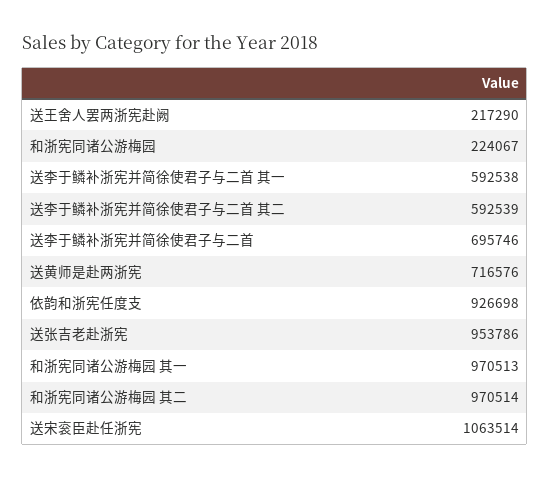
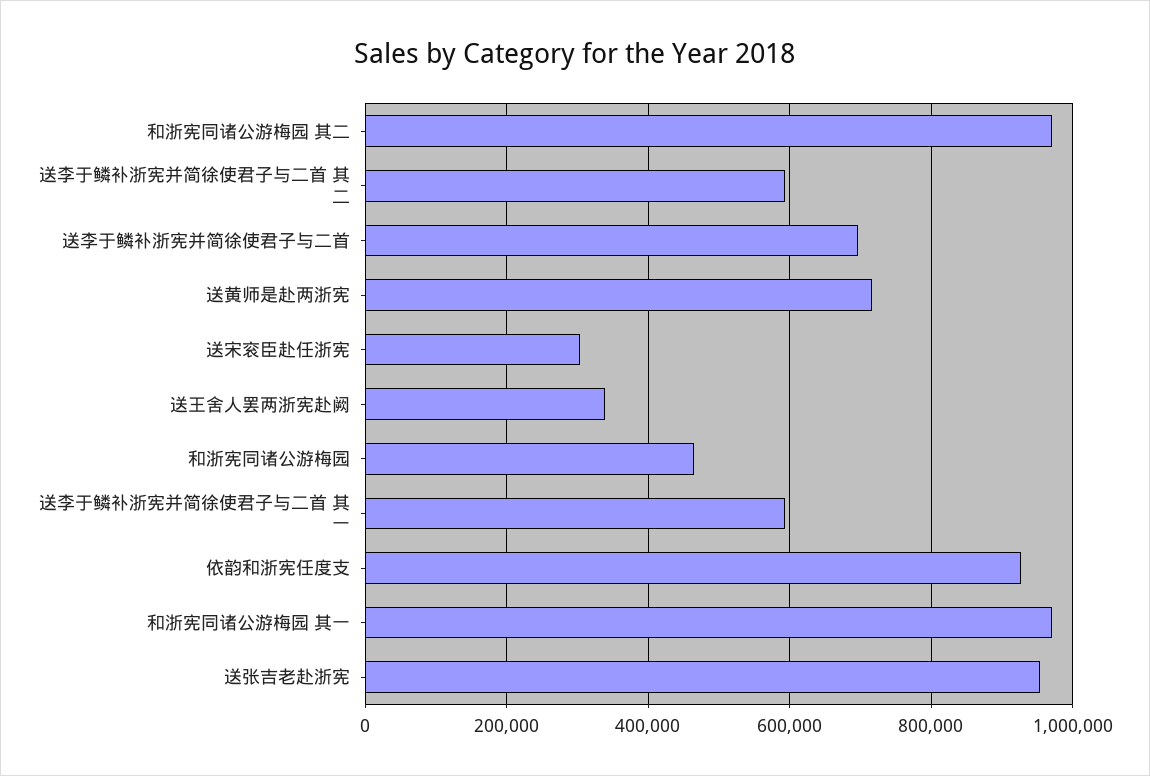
  {
-   "送王舍人罢两浙宪赴阙": 217290,
+   "送王舍人罢两浙宪赴阙": 340000,
-   "和浙宪同诸公游梅园": 224067,
+   "和浙宪同诸公游梅园": 460000,
    "送李于鳞补浙宪并简徐使君子与二首 其一": 592538,
    "送李于鳞补浙宪并简徐使君子与二首 其二": 592539,
    "送李于鳞补浙宪并简徐使君子与二首": 695746,
    "送黄师是赴两浙宪": 716576,
    "依韵和浙宪任度支": 926698,
    "送张吉老赴浙宪": 953786,
    "和浙宪同诸公游梅园 其一": 970513,
    "和浙宪同诸公游梅园 其二": 970514,
-   "送宋衮臣赴任浙宪": 1063514
+   "送宋衮臣赴任浙宪": 300000
  }

